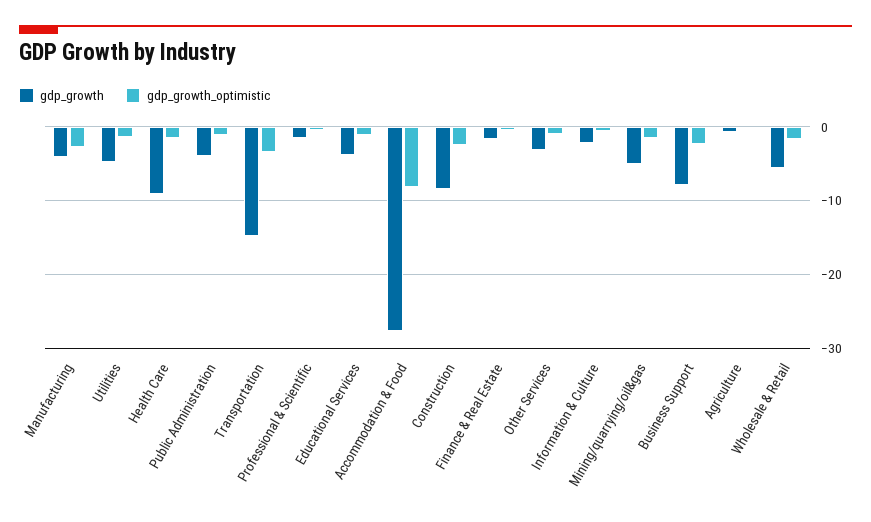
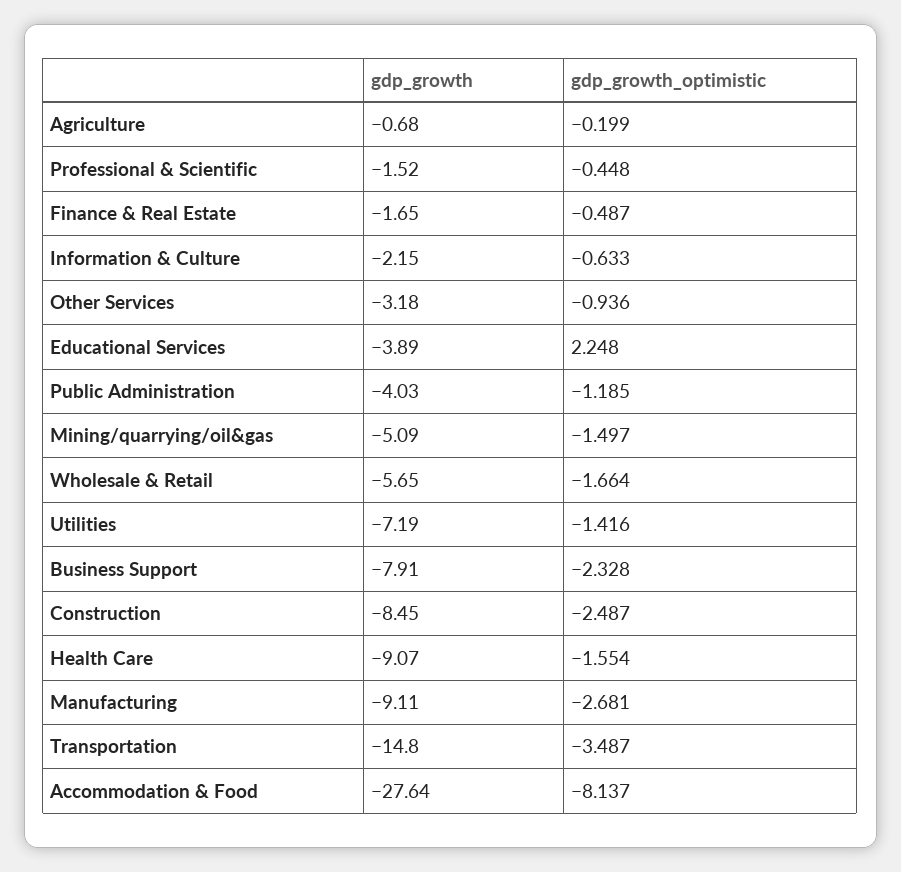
  {
    "gdp_growth": {
-     "Manufacturing": -4,
+     "Manufacturing": -9.11,
-     "Utilities": -5,
+     "Utilities": -7.19,
      "Health Care": -9.07,
      "Public Administration": -4.03,
      "Transportation": -14.8,
      "Professional & Scientific": -1.52,
      "Educational Services": -3.89,
      "Accommodation & Food": -27.64,
      "Construction": -8.45,
      "Finance & Real Estate": -1.65,
      "Other Services": -3.18,
      "Information & Culture": -2.15,
      "Mining/quarrying/oil&gas": -5.09,
      "Business Support": -7.91,
      "Agriculture": -0.68,
      "Wholesale & Retail": -5.65
    },
    "gdp_growth_optimistic": {
      "Manufacturing": -2.681,
      "Utilities": -1.416,
      "Health Care": -1.554,
      "Public Administration": -1.185,
      "Transportation": -3.487,
      "Professional & Scientific": -0.448,
-     "Educational Services": -1,
+     "Educational Services": 2.248,
      "Accommodation & Food": -8.137,
      "Construction": -2.487,
      "Finance & Real Estate": -0.487,
      "Other Services": -0.936,
      "Information & Culture": -0.633,
      "Mining/quarrying/oil&gas": -1.497,
      "Business Support": -2.328,
      "Agriculture": -0.199,
      "Wholesale & Retail": -1.664
    }
  }

